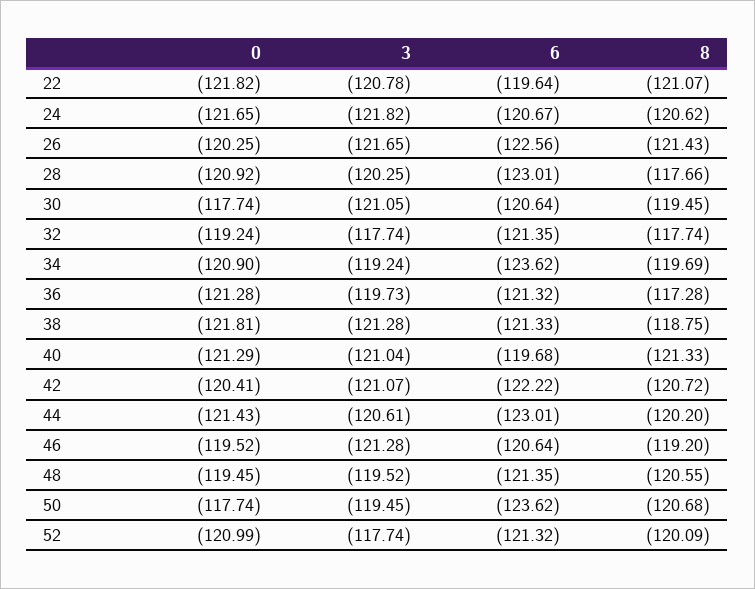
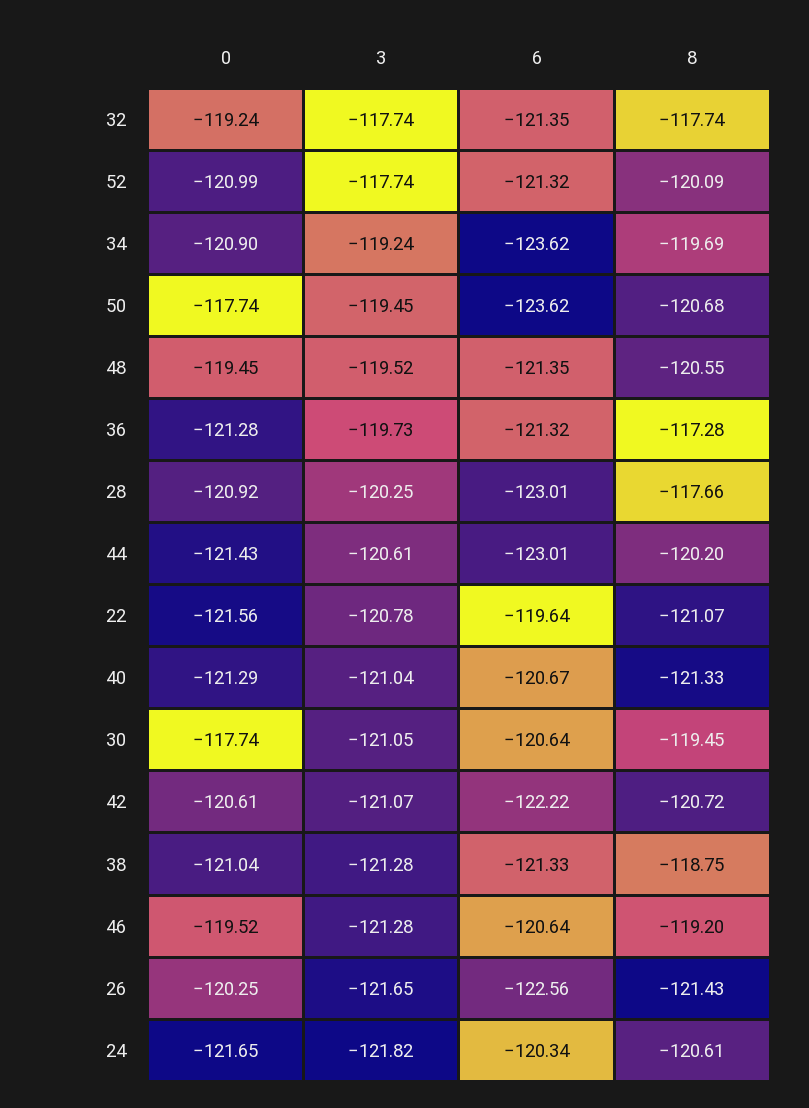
  {
    "0": {
-     "22": -121.82,
+     "22": -121.56,
      "24": -121.65,
      "26": -120.25,
      "28": -120.92,
      "30": -117.74,
      "32": -119.24,
      "34": -120.9,
      "36": -121.28,
-     "38": -121.81,
+     "38": -121.04,
      "40": -121.29,
-     "42": -120.41,
+     "42": -120.61,
      "44": -121.43,
      "46": -119.52,
      "48": -119.45,
      "50": -117.74,
      "52": -120.99
    },
    "3": {
      "22": -120.78,
      "24": -121.82,
      "26": -121.65,
      "28": -120.25,
      "30": -121.05,
      "32": -117.74,
      "34": -119.24,
      "36": -119.73,
      "38": -121.28,
      "40": -121.04,
      "42": -121.07,
      "44": -120.61,
      "46": -121.28,
      "48": -119.52,
      "50": -119.45,
      "52": -117.74
    },
    "6": {
      "22": -119.64,
-     "24": -120.67,
+     "24": -120.34,
      "26": -122.56,
      "28": -123.01,
      "30": -120.64,
      "32": -121.35,
      "34": -123.62,
      "36": -121.32,
      "38": -121.33,
-     "40": -119.68,
+     "40": -120.67,
      "42": -122.22,
      "44": -123.01,
      "46": -120.64,
      "48": -121.35,
      "50": -123.62,
      "52": -121.32
    },
    "8": {
      "22": -121.07,
-     "24": -120.62,
+     "24": -120.61,
      "26": -121.43,
      "28": -117.66,
      "30": -119.45,
      "32": -117.74,
      "34": -119.69,
      "36": -117.28,
      "38": -118.75,
      "40": -121.33,
      "42": -120.72,
      "44": -120.2,
      "46": -119.2,
      "48": -120.55,
      "50": -120.68,
      "52": -120.09
    }
  }

